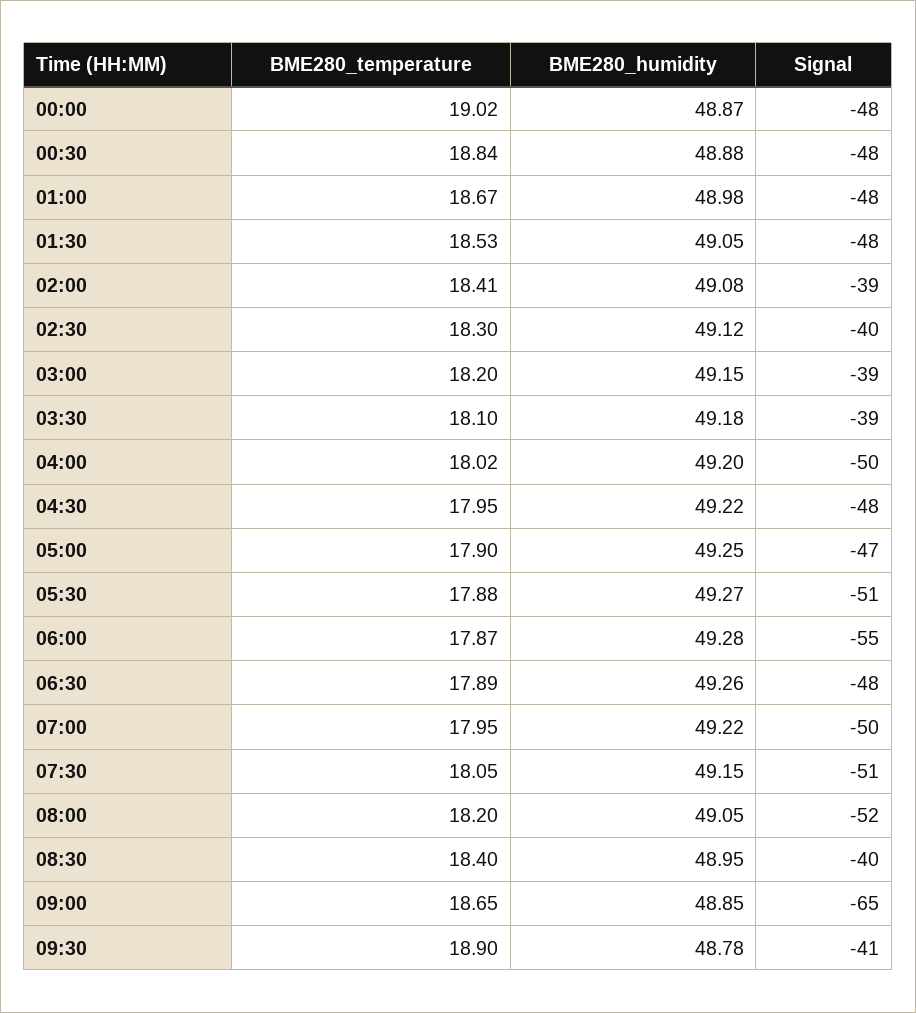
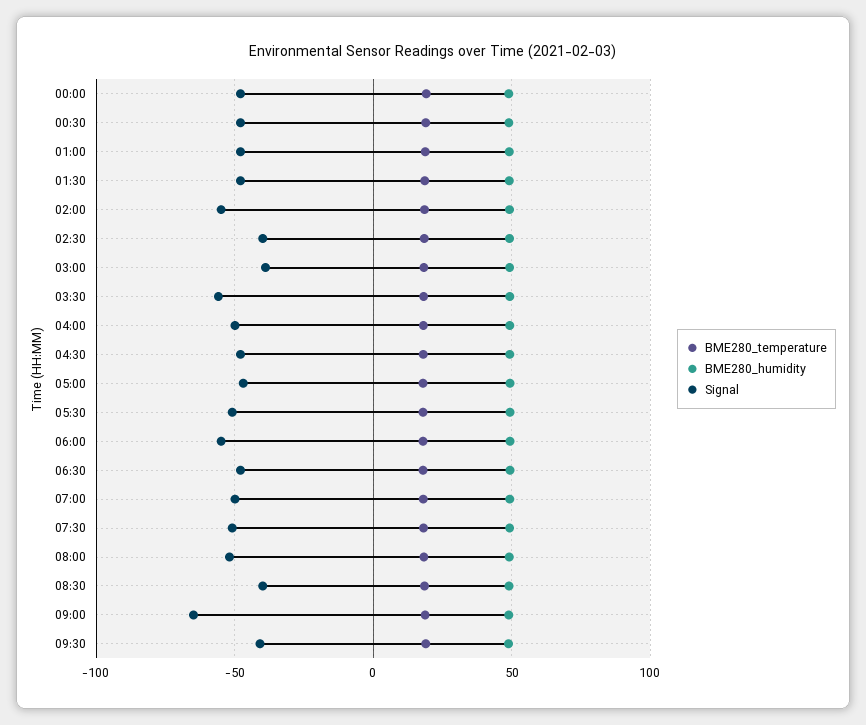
  {
    "BME280_temperature": {
      "00:00": 19.02,
      "00:30": 18.84,
      "01:00": 18.67,
      "01:30": 18.53,
      "02:00": 18.41,
      "02:30": 18.3,
      "03:00": 18.2,
      "03:30": 18.1,
      "04:00": 18.02,
      "04:30": 17.95,
      "05:00": 17.9,
      "05:30": 17.88,
      "06:00": 17.87,
      "06:30": 17.89,
      "07:00": 17.95,
      "07:30": 18.05,
      "08:00": 18.2,
      "08:30": 18.4,
      "09:00": 18.65,
      "09:30": 18.9
    },
    "BME280_humidity": {
      "00:00": 48.87,
      "00:30": 48.88,
      "01:00": 48.98,
      "01:30": 49.05,
      "02:00": 49.08,
      "02:30": 49.12,
      "03:00": 49.15,
      "03:30": 49.18,
      "04:00": 49.2,
      "04:30": 49.22,
      "05:00": 49.25,
      "05:30": 49.27,
      "06:00": 49.28,
      "06:30": 49.26,
      "07:00": 49.22,
      "07:30": 49.15,
      "08:00": 49.05,
      "08:30": 48.95,
      "09:00": 48.85,
      "09:30": 48.78
    },
    "Signal": {
      "00:00": -48,
      "00:30": -48,
      "01:00": -48,
      "01:30": -48,
-     "02:00": -39,
+     "02:00": -55,
      "02:30": -40,
      "03:00": -39,
-     "03:30": -39,
+     "03:30": -55,
      "04:00": -50,
      "04:30": -48,
      "05:00": -47,
      "05:30": -51,
      "06:00": -55,
      "06:30": -48,
      "07:00": -50,
      "07:30": -51,
      "08:00": -52,
      "08:30": -40,
      "09:00": -65,
      "09:30": -41
    }
  }

